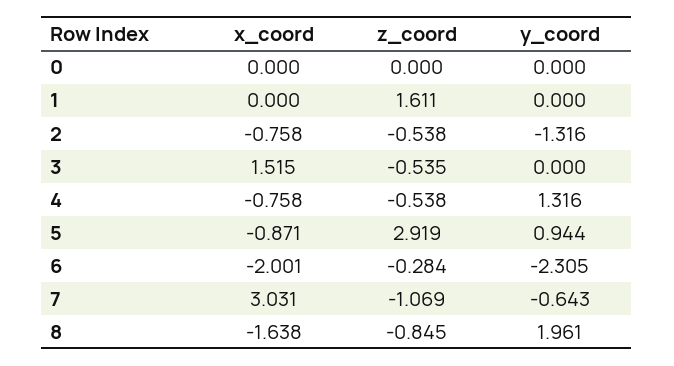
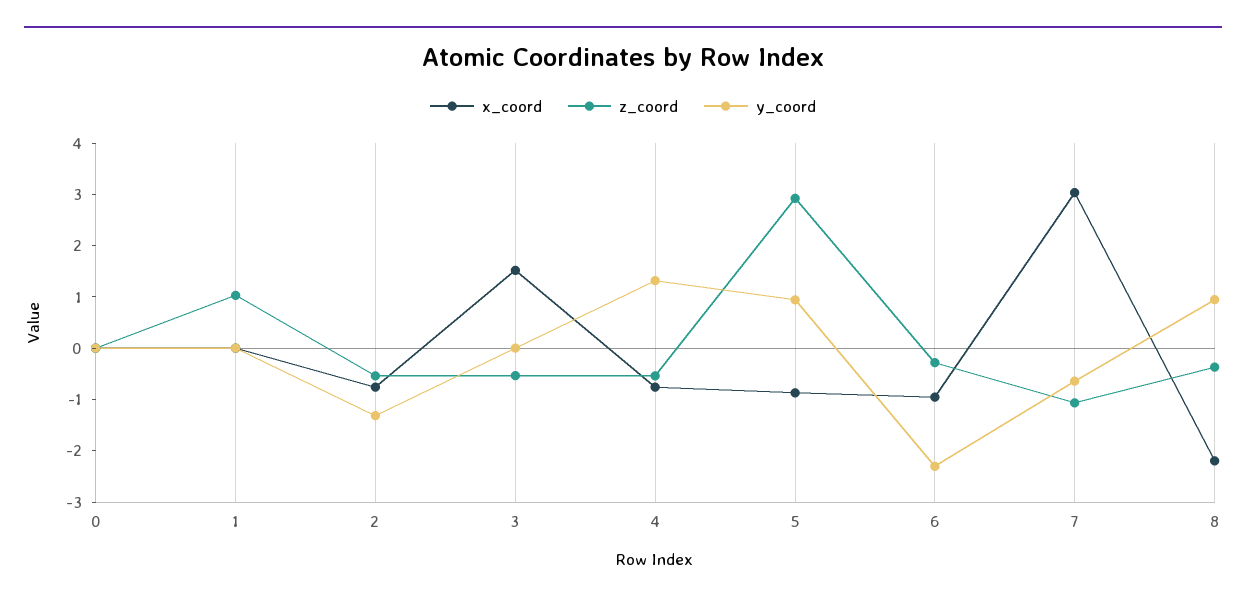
  {
    "x_coord": {
      "0": 0,
      "1": 0,
      "2": -0.758,
      "3": 1.515,
      "4": -0.758,
      "5": -0.871,
-     "6": -2.001,
+     "6": -1,
      "7": 3.031,
-     "8": -1.638
+     "8": -2.2
    },
    "z_coord": {
      "0": 0,
-     "1": 1.611,
+     "1": 1,
      "2": -0.538,
      "3": -0.535,
      "4": -0.538,
      "5": 2.919,
      "6": -0.284,
      "7": -1.069,
-     "8": -0.845
+     "8": -0.4
    },
    "y_coord": {
      "0": 0,
      "1": 0,
      "2": -1.316,
      "3": 0,
      "4": 1.316,
      "5": 0.944,
      "6": -2.305,
      "7": -0.643,
-     "8": 1.961
+     "8": 1
    }
  }

